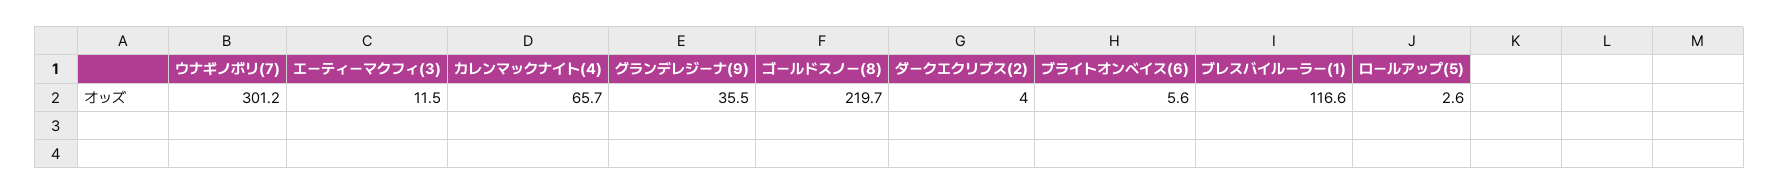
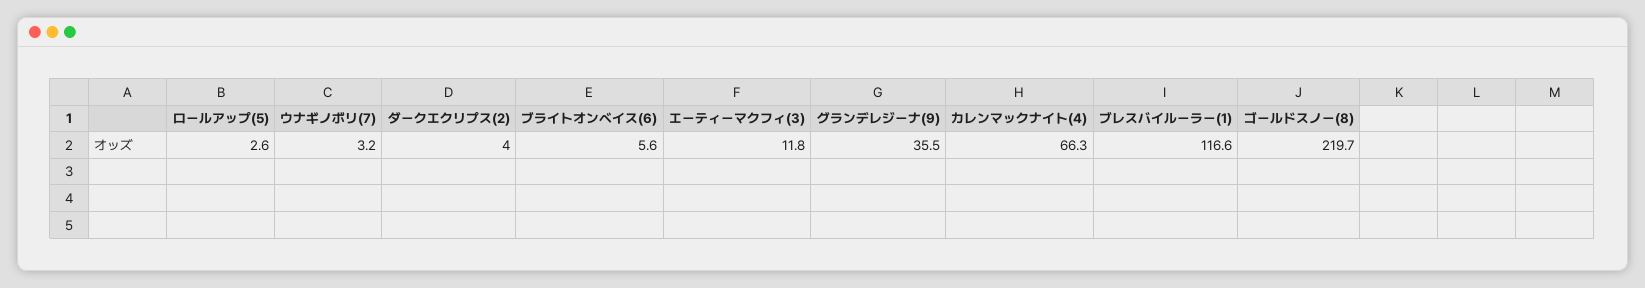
  {
-   "ウナギノボリ(7)": 301.2,
+   "ウナギノボリ(7)": 3.2,
-   "エーティーマクフィ(3)": 11.5,
+   "エーティーマクフィ(3)": 11.8,
-   "カレンマックナイト(4)": 65.7,
+   "カレンマックナイト(4)": 66.3,
    "グランデレジーナ(9)": 35.5,
    "ゴールドスノー(8)": 219.7,
    "ダークエクリプス(2)": 4,
    "ブライトオンベイス(6)": 5.6,
    "ブレスバイルーラー(1)": 116.6,
    "ロールアップ(5)": 2.6
  }

